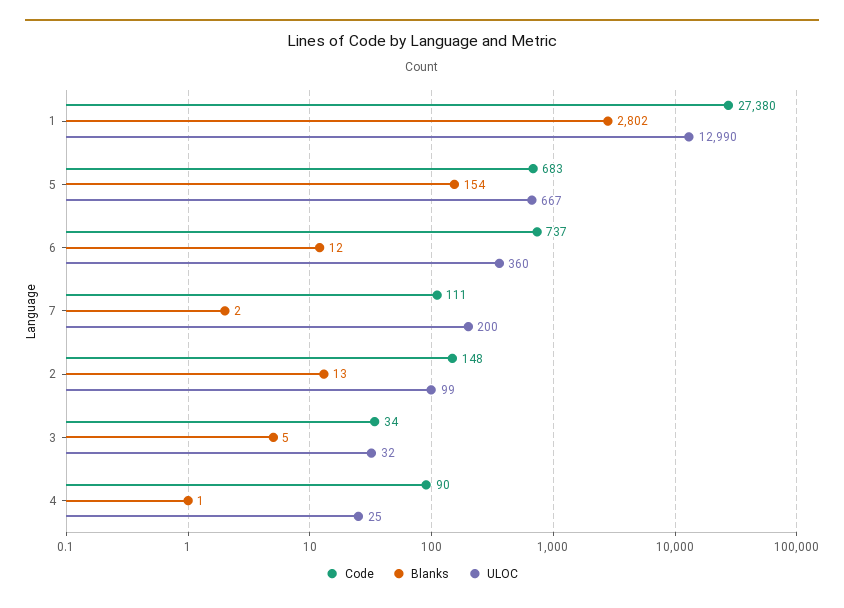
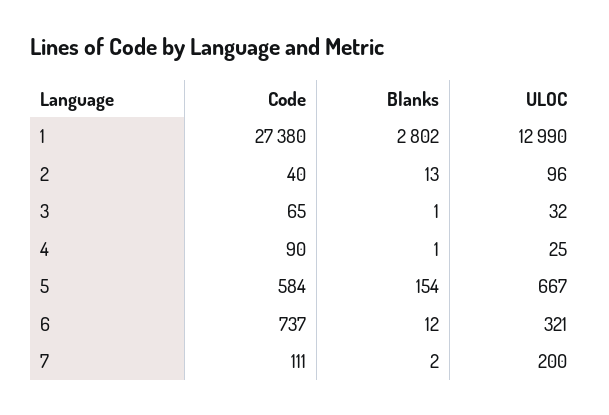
  {
    "Code": {
      "1": 27380,
-     "5": 683,
+     "5": 584,
      "6": 737,
      "7": 111,
-     "2": 148,
+     "2": 40,
-     "3": 34,
+     "3": 65,
      "4": 90
    },
    "Blanks": {
      "1": 2802,
      "5": 154,
      "6": 12,
      "7": 2,
      "2": 13,
-     "3": 5,
+     "3": 1,
      "4": 1
    },
    "ULOC": {
      "1": 12990,
      "5": 667,
-     "6": 360,
+     "6": 321,
      "7": 200,
-     "2": 99,
+     "2": 96,
      "3": 32,
      "4": 25
    }
  }

